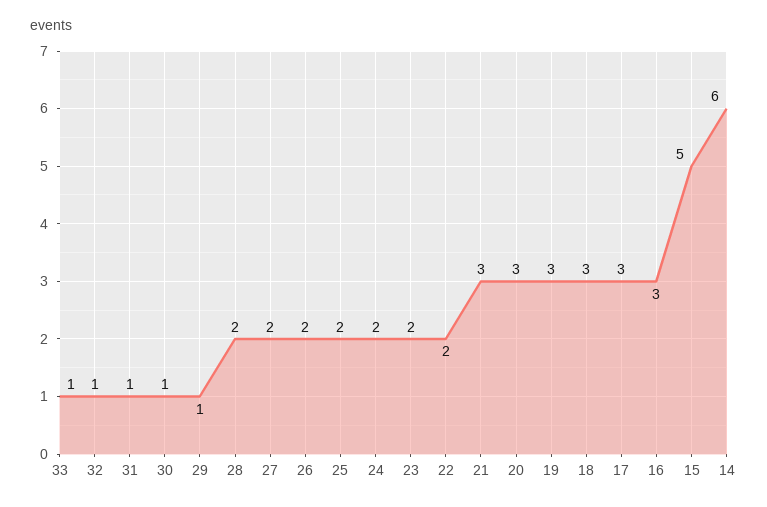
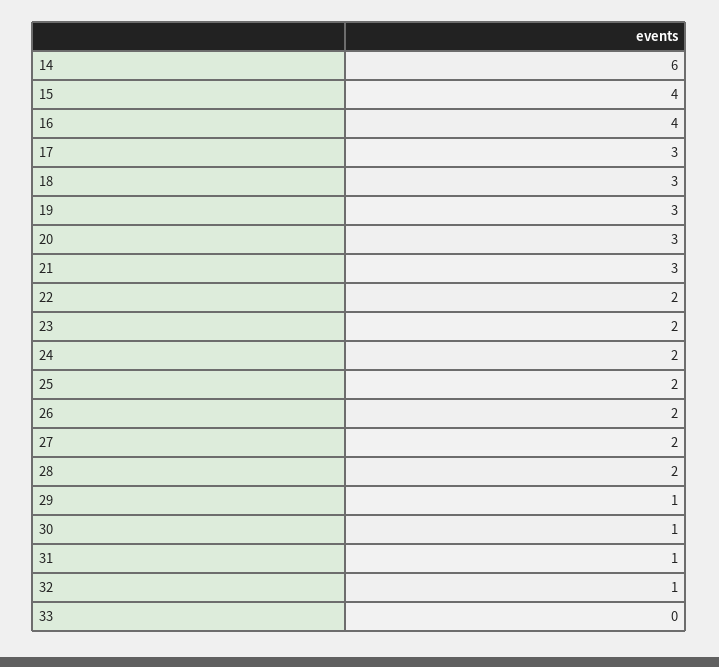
  {
-   "33": 1,
+   "33": 0,
    "32": 1,
    "31": 1,
    "30": 1,
    "29": 1,
    "28": 2,
    "27": 2,
    "26": 2,
    "25": 2,
    "24": 2,
    "23": 2,
    "22": 2,
    "21": 3,
    "20": 3,
    "19": 3,
    "18": 3,
    "17": 3,
-   "16": 3,
+   "16": 4,
-   "15": 5,
+   "15": 4,
    "14": 6
  }

